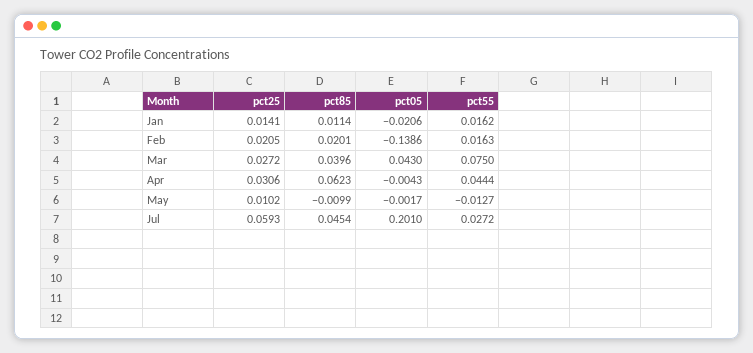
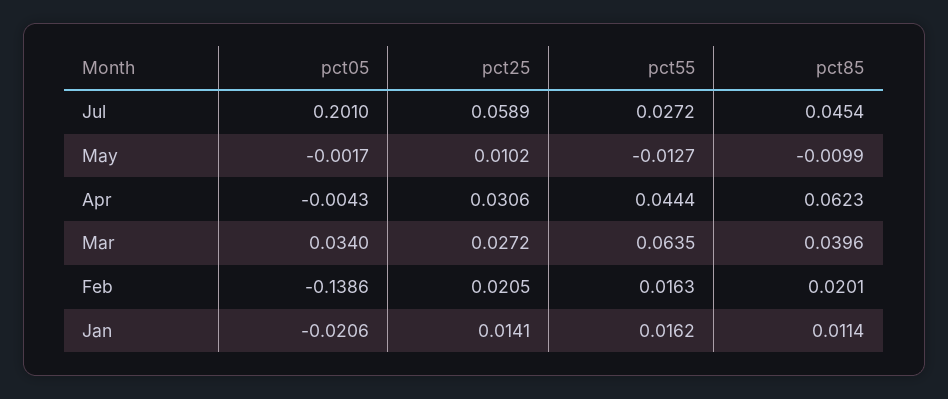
  {
    "pct25": {
      "Jan": 0.0141,
      "Feb": 0.0205,
      "Mar": 0.0272,
      "Apr": 0.0306,
      "May": 0.0102,
-     "Jul": 0.0593
+     "Jul": 0.0589
    },
    "pct85": {
      "Jan": 0.0114,
      "Feb": 0.0201,
      "Mar": 0.0396,
      "Apr": 0.0623,
      "May": -0.0099,
      "Jul": 0.0454
    },
    "pct05": {
      "Jan": -0.0206,
      "Feb": -0.1386,
-     "Mar": 0.043,
+     "Mar": 0.034,
      "Apr": -0.0043,
      "May": -0.0017,
      "Jul": 0.201
    },
    "pct55": {
      "Jan": 0.0162,
      "Feb": 0.0163,
-     "Mar": 0.075,
+     "Mar": 0.0635,
      "Apr": 0.0444,
      "May": -0.0127,
      "Jul": 0.0272
    }
  }

